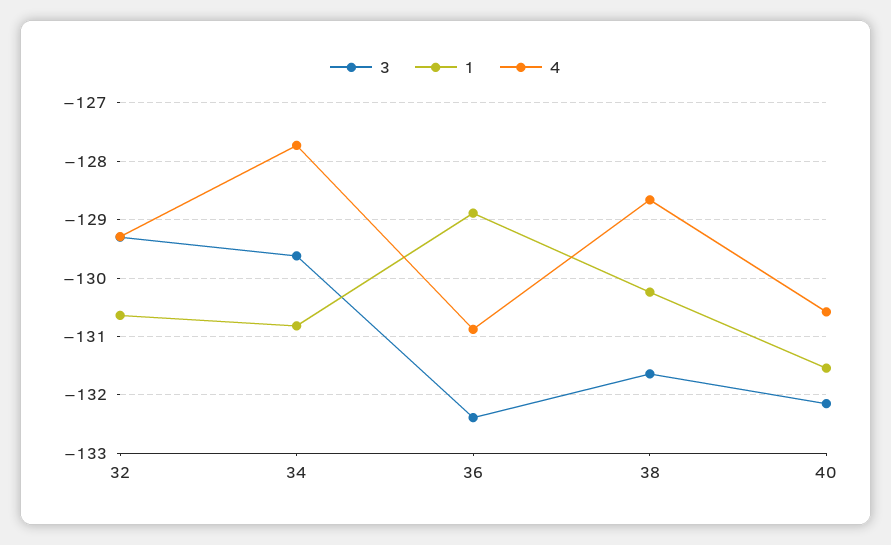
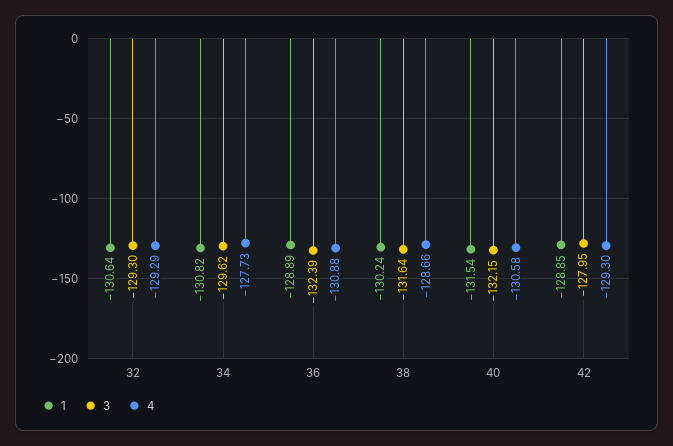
  {
    "3": {
      "32": -129.3,
      "34": -129.62,
      "36": -132.39,
      "38": -131.64,
-     "40": -132.15
+     "40": -132.15,
+     "42": -127.95
    },
    "1": {
      "32": -130.64,
      "34": -130.82,
      "36": -128.89,
      "38": -130.24,
-     "40": -131.54
+     "40": -131.54,
+     "42": -128.85
    },
    "4": {
      "32": -129.29,
      "34": -127.73,
      "36": -130.88,
      "38": -128.66,
-     "40": -130.58
+     "40": -130.58,
+     "42": -129.3
    }
  }

